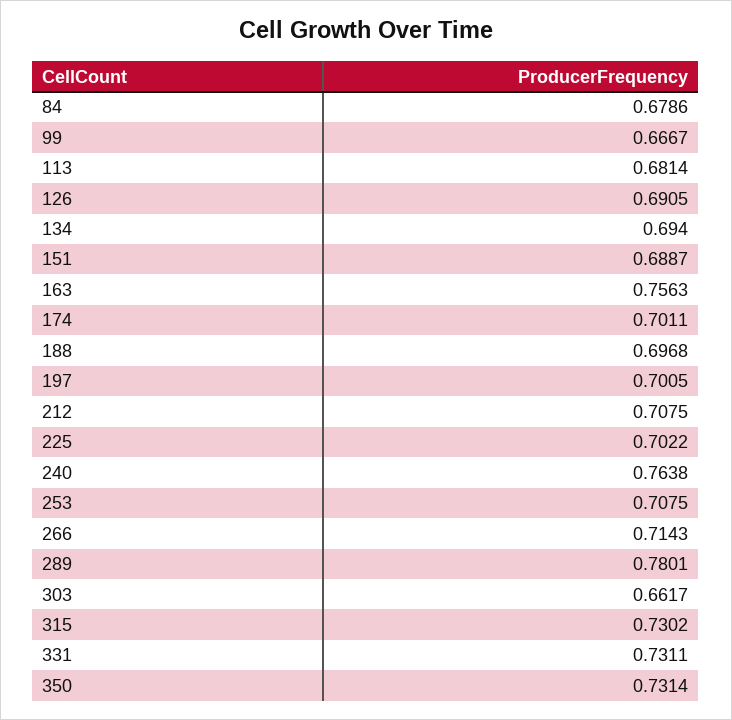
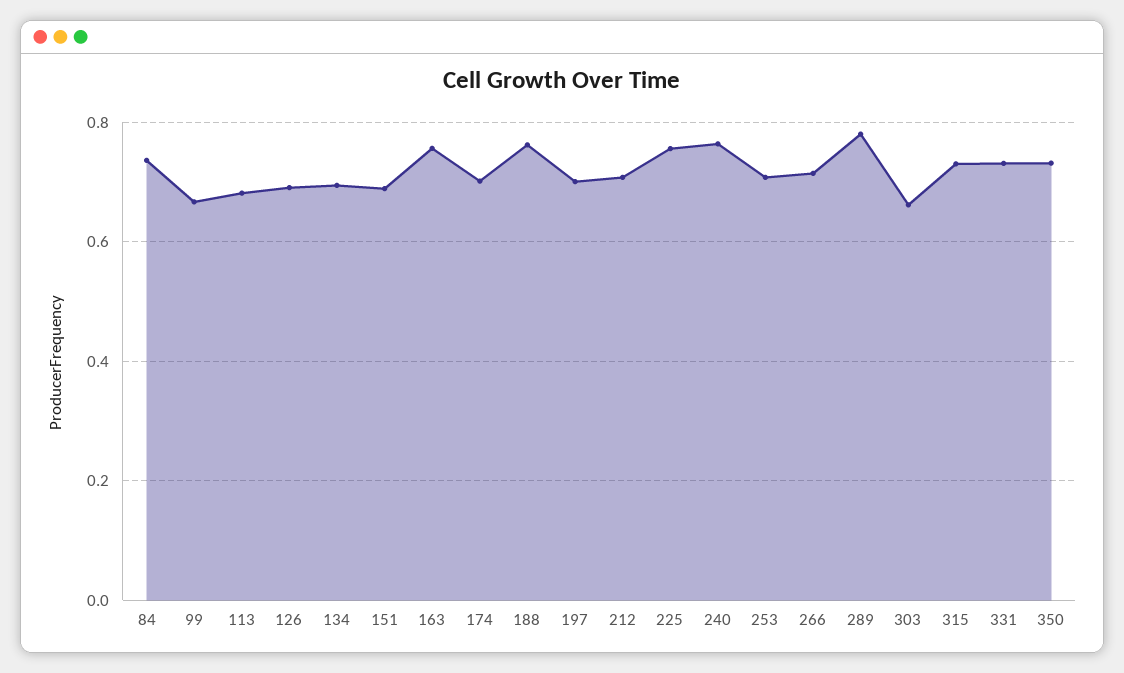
  {
-   "84": 0.6786,
+   "84": 0.74,
    "99": 0.6667,
    "113": 0.6814,
    "126": 0.6905,
    "134": 0.694,
    "151": 0.6887,
    "163": 0.7563,
    "174": 0.7011,
-   "188": 0.6968,
+   "188": 0.76,
    "197": 0.7005,
    "212": 0.7075,
-   "225": 0.7022,
+   "225": 0.76,
    "240": 0.7638,
    "253": 0.7075,
    "266": 0.7143,
    "289": 0.7801,
    "303": 0.6617,
    "315": 0.7302,
    "331": 0.7311,
    "350": 0.7314
  }

